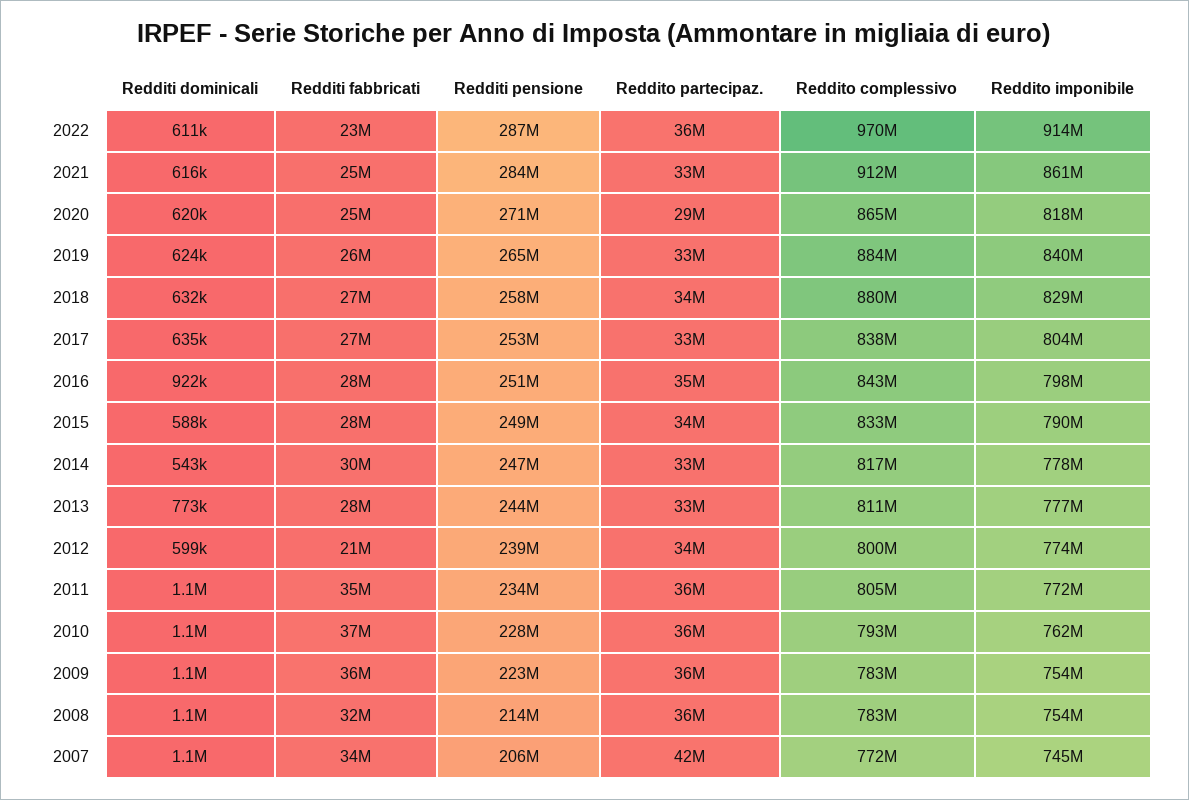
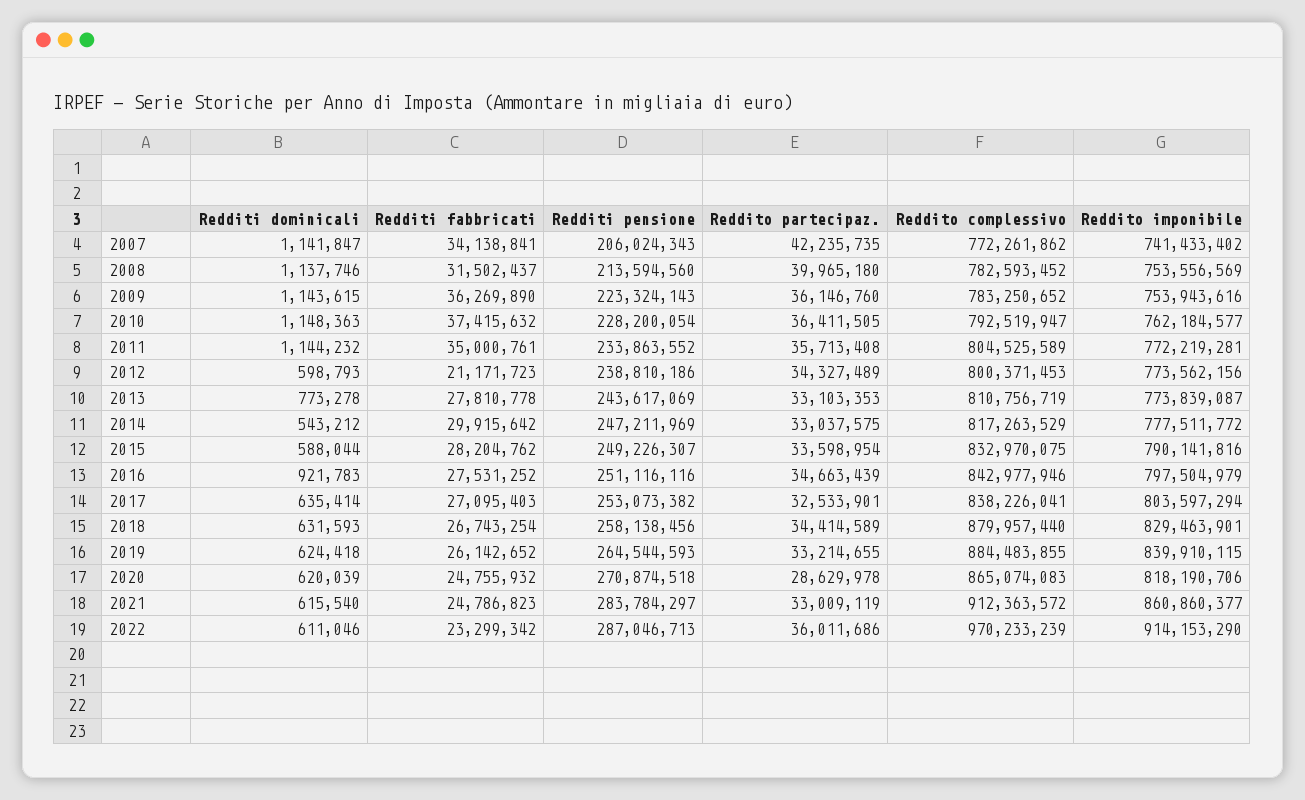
  {
    "Redditi dominicali": {
      "2022": 611046,
      "2021": 615540,
      "2020": 620039,
      "2019": 624418,
      "2018": 631593,
      "2017": 635414,
      "2016": 921783,
      "2015": 588044,
      "2014": 543212,
      "2013": 773278,
      "2012": 598793,
      "2011": 1144232,
      "2010": 1148363,
      "2009": 1143615,
      "2008": 1137746,
      "2007": 1141847
    },
    "Redditi fabbricati": {
      "2022": 23299342,
      "2021": 24786823,
      "2020": 24755932,
      "2019": 26142652,
      "2018": 26743254,
      "2017": 27095403,
      "2016": 27531252,
      "2015": 28204762,
      "2014": 29915642,
      "2013": 27810778,
      "2012": 21171723,
      "2011": 35000761,
      "2010": 37415632,
      "2009": 36269890,
      "2008": 31502437,
      "2007": 34138841
    },
    "Redditi pensione": {
      "2022": 287046713,
      "2021": 283784297,
      "2020": 270874518,
      "2019": 264544593,
      "2018": 258138456,
      "2017": 253073382,
      "2016": 251116116,
      "2015": 249226307,
      "2014": 247211969,
      "2013": 243617069,
      "2012": 238810186,
      "2011": 233863552,
      "2010": 228200054,
      "2009": 223324143,
      "2008": 213594560,
      "2007": 206024343
    },
    "Reddito partecipaz.": {
      "2022": 36011686,
      "2021": 33009119,
      "2020": 28629978,
      "2019": 33214655,
      "2018": 34414589,
      "2017": 32533901,
      "2016": 34663439,
      "2015": 33598954,
      "2014": 33037575,
      "2013": 33103353,
      "2012": 34327489,
      "2011": 35713408,
      "2010": 36411505,
      "2009": 36146760,
-     "2008": 36000000,
+     "2008": 39965180,
      "2007": 42235735
    },
    "Reddito complessivo": {
      "2022": 970233239,
      "2021": 912363572,
      "2020": 865074083,
      "2019": 884483855,
      "2018": 879957440,
      "2017": 838226041,
      "2016": 842977946,
      "2015": 832970075,
      "2014": 817263529,
      "2013": 810756719,
      "2012": 800371453,
      "2011": 804525589,
      "2010": 792519947,
      "2009": 783250652,
      "2008": 782593452,
      "2007": 772261862
    },
    "Reddito imponibile": {
      "2022": 914153290,
      "2021": 860860377,
      "2020": 818190706,
      "2019": 839910115,
      "2018": 829463901,
      "2017": 803597294,
      "2016": 797504979,
      "2015": 790141816,
      "2014": 777511772,
-     "2013": 777000000,
+     "2013": 773839087,
      "2012": 773562156,
      "2011": 772219281,
      "2010": 762184577,
      "2009": 753943616,
      "2008": 753556569,
-     "2007": 745000000
+     "2007": 741433402
    }
  }

